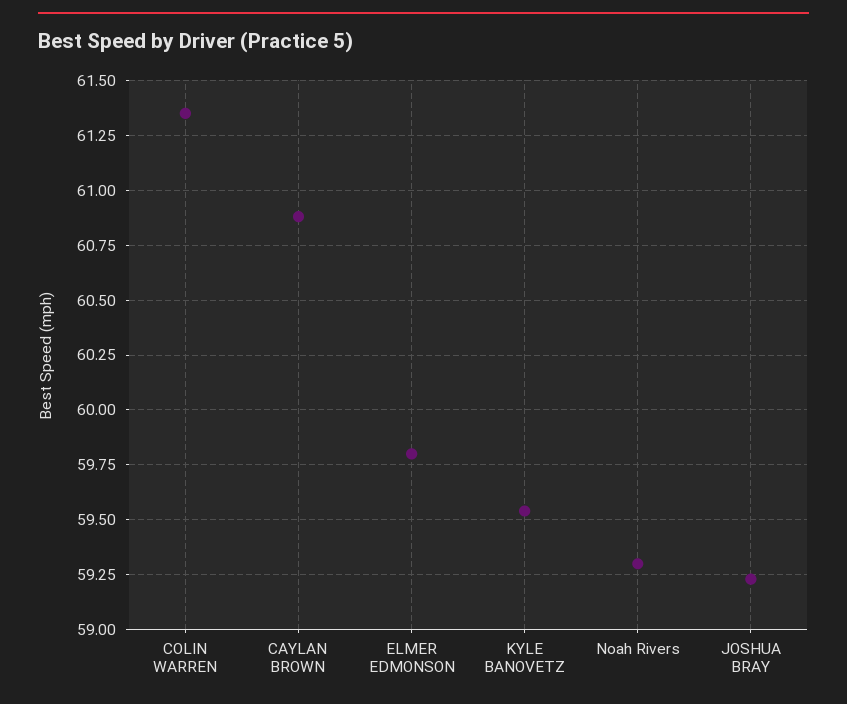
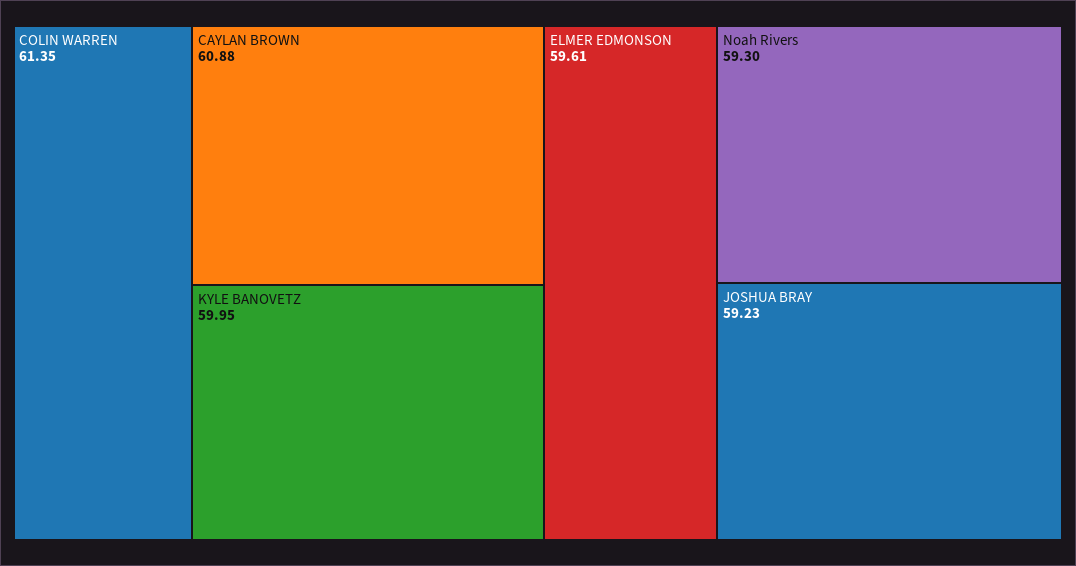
  {
    "COLIN WARREN": 61.35,
    "CAYLAN BROWN": 60.88,
-   "ELMER EDMONSON": 59.8,
+   "ELMER EDMONSON": 59.61,
-   "KYLE BANOVETZ": 59.55,
+   "KYLE BANOVETZ": 59.95,
    "Noah Rivers": 59.3,
    "JOSHUA BRAY": 59.23
  }

